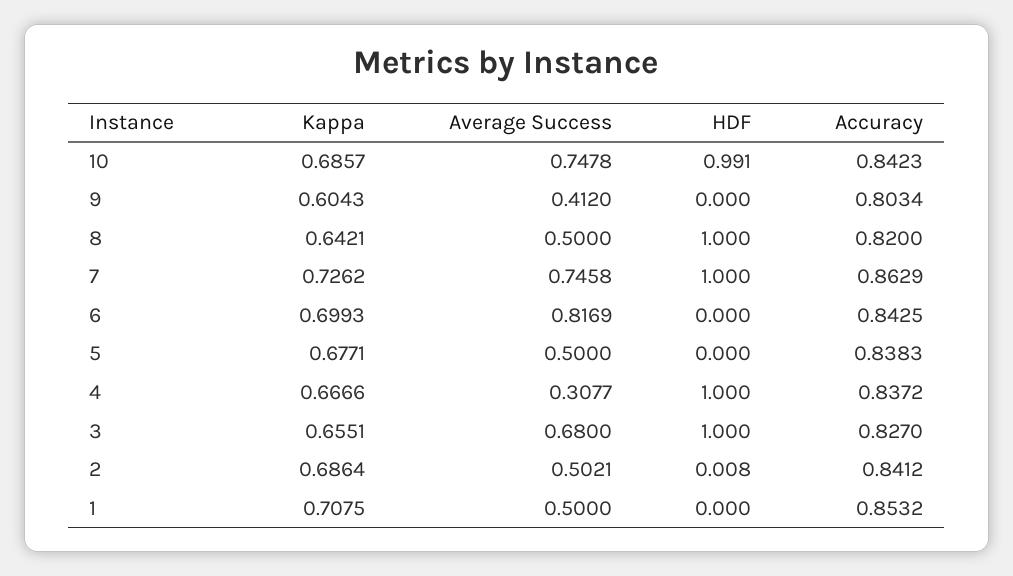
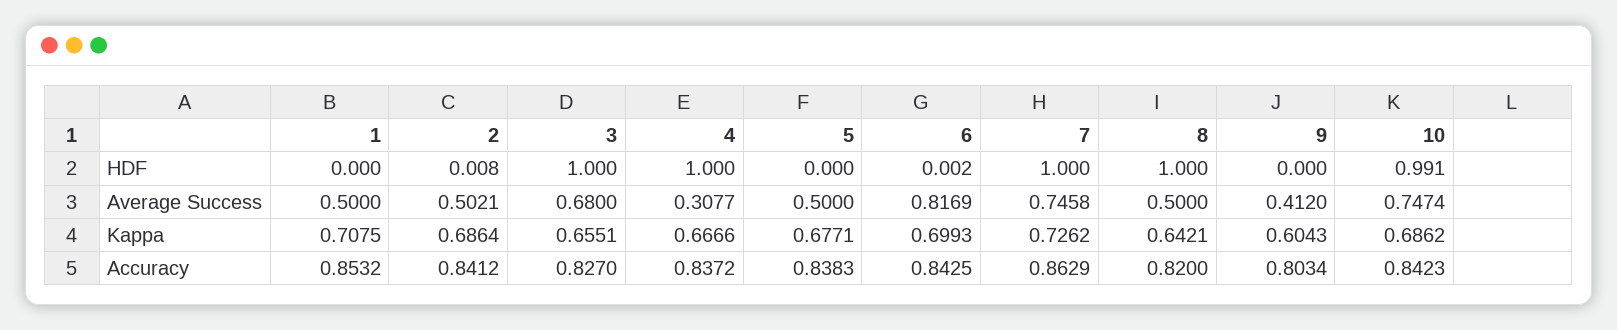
  {
    "Kappa": {
-     "10": 0.6857,
+     "10": 0.6862,
      "9": 0.6043,
      "8": 0.6421,
      "7": 0.7262,
      "6": 0.6993,
      "5": 0.6771,
      "4": 0.6666,
      "3": 0.6551,
      "2": 0.6864,
      "1": 0.7075
    },
    "Average Success": {
-     "10": 0.7478,
+     "10": 0.7474,
      "9": 0.412,
      "8": 0.5,
      "7": 0.7458,
      "6": 0.8169,
      "5": 0.5,
      "4": 0.3077,
      "3": 0.68,
      "2": 0.5021,
      "1": 0.5
    },
    "HDF": {
      "10": 0.991,
      "9": 0,
      "8": 1,
      "7": 1,
-     "6": 0,
+     "6": 0.002,
      "5": 0,
      "4": 1,
      "3": 1,
      "2": 0.008,
      "1": 0
    },
    "Accuracy": {
      "10": 0.8423,
      "9": 0.8034,
      "8": 0.82,
      "7": 0.8629,
      "6": 0.8425,
      "5": 0.8383,
      "4": 0.8372,
      "3": 0.827,
      "2": 0.8412,
      "1": 0.8532
    }
  }

